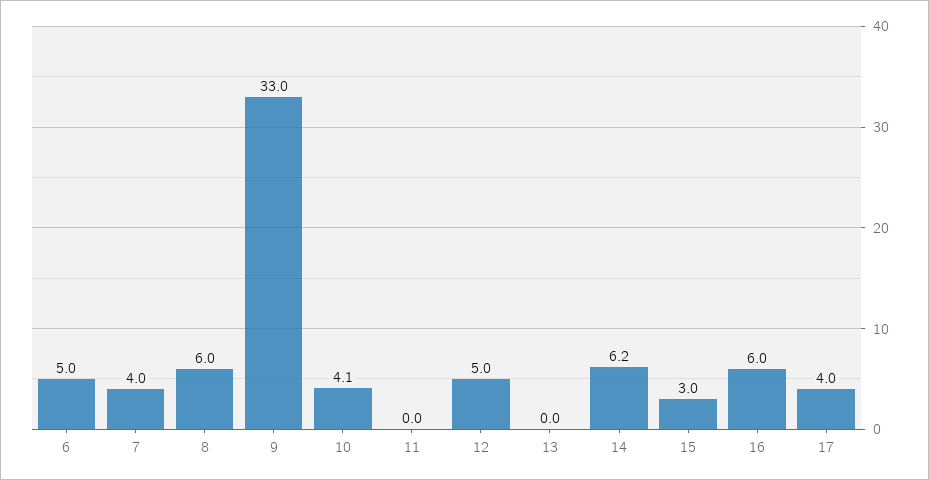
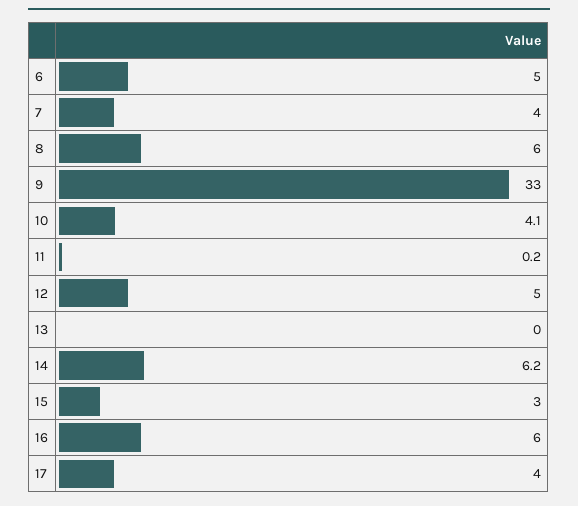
  {
    "6": 5,
    "7": 4,
    "8": 6,
    "9": 33,
    "10": 4.1,
-   "11": 0,
+   "11": 0.2,
    "12": 5,
    "13": 0,
    "14": 6.2,
    "15": 3,
    "16": 6,
    "17": 4
  }

